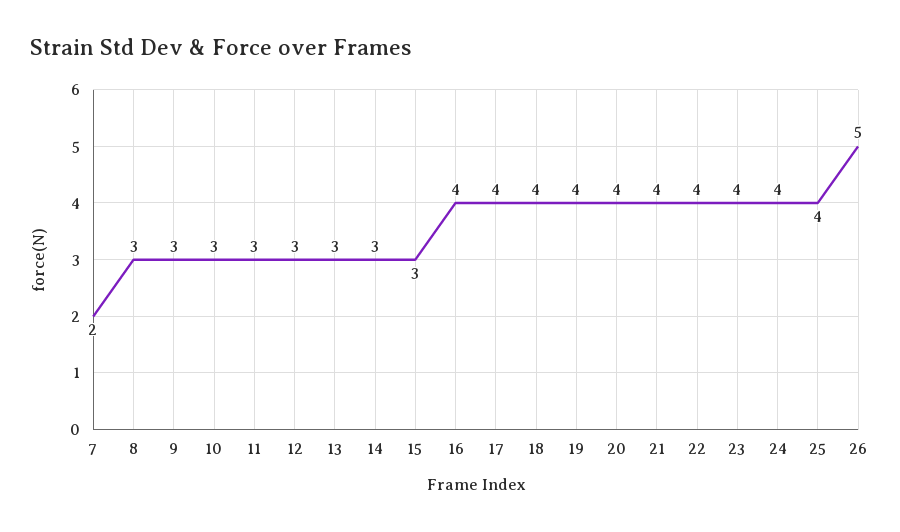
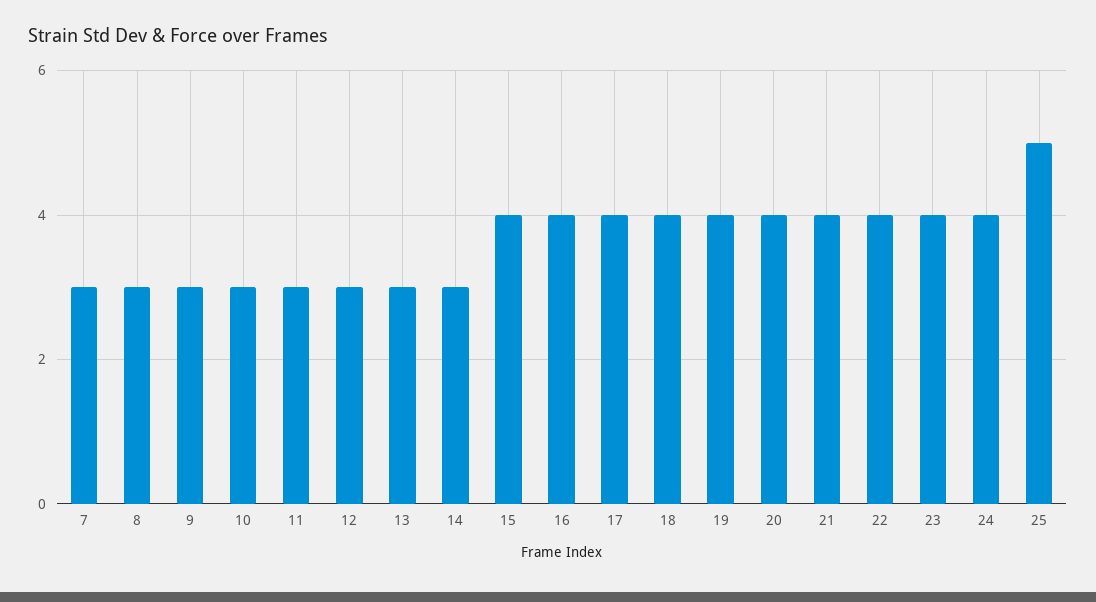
  {
-   "7": 2,
+   "7": 3,
    "8": 3,
    "9": 3,
    "10": 3,
    "11": 3,
    "12": 3,
    "13": 3,
    "14": 3,
-   "15": 3,
+   "15": 4,
    "16": 4,
    "17": 4,
    "18": 4,
    "19": 4,
    "20": 4,
    "21": 4,
    "22": 4,
    "23": 4,
    "24": 4,
-   "25": 4,
+   "25": 5
-   "26": 5
  }

